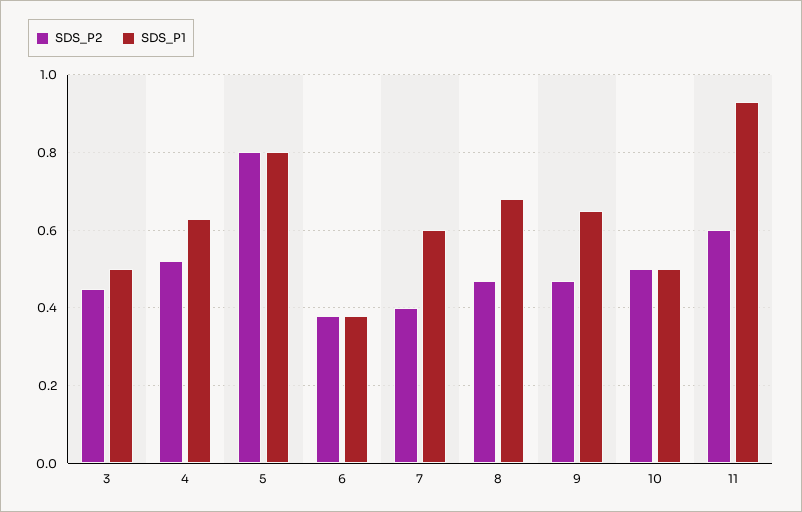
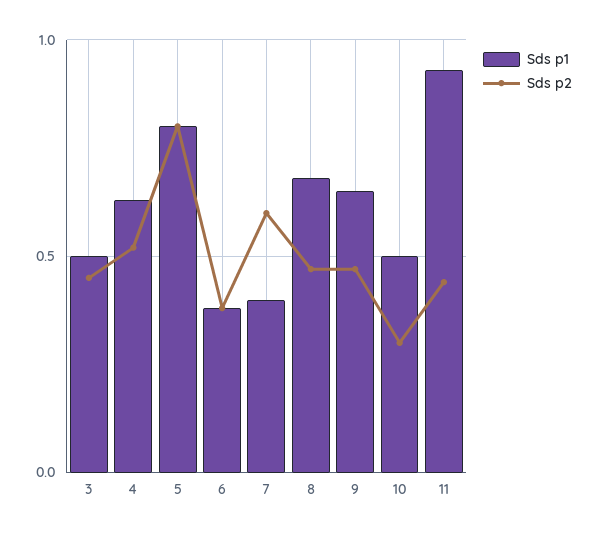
  {
    "SDS_P2": {
      "3": 0.45,
      "4": 0.5,
      "5": 0.8,
      "6": 0.4,
-     "7": 0.4,
+     "7": 0.6,
      "8": 0.45,
      "9": 0.45,
-     "10": 0.5,
+     "10": 0.3,
-     "11": 0.6
+     "11": 0.45
    },
    "SDS_P1": {
      "3": 0.5,
      "4": 0.65,
      "5": 0.8,
      "6": 0.4,
-     "7": 0.6,
+     "7": 0.4,
      "8": 0.7,
      "9": 0.65,
      "10": 0.5,
      "11": 0.95
    }
  }

